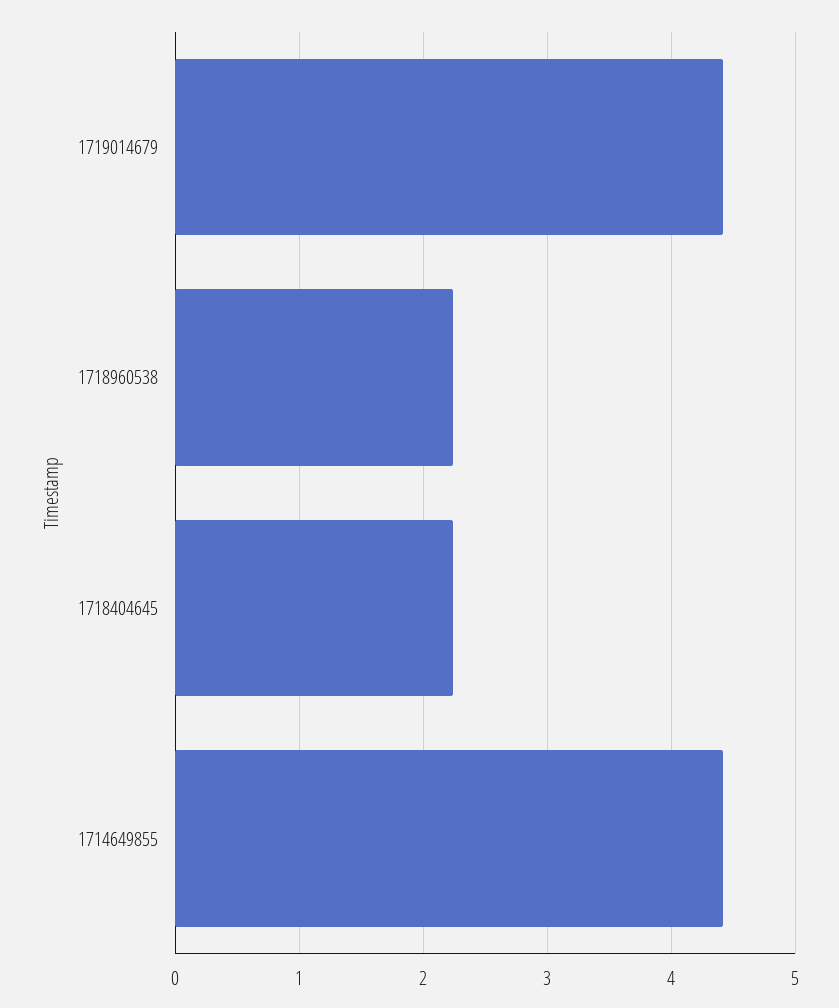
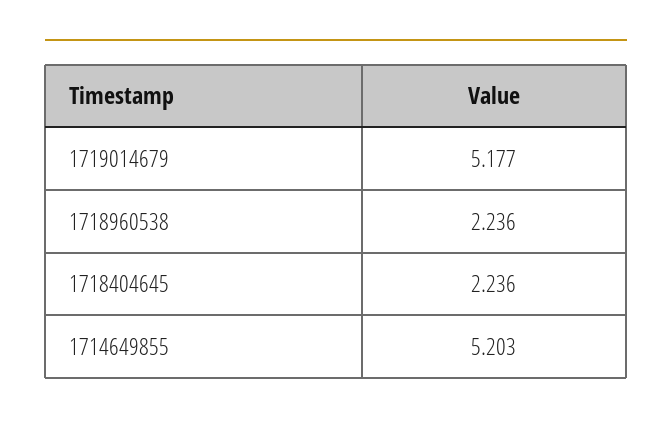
  {
-   "1719014679": 4.4,
+   "1719014679": 5.177,
    "1718960538": 2.236,
    "1718404645": 2.236,
-   "1714649855": 4.4
+   "1714649855": 5.203
  }

